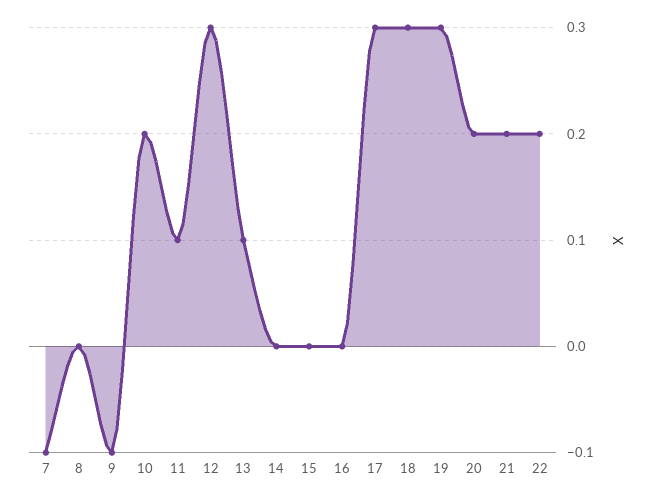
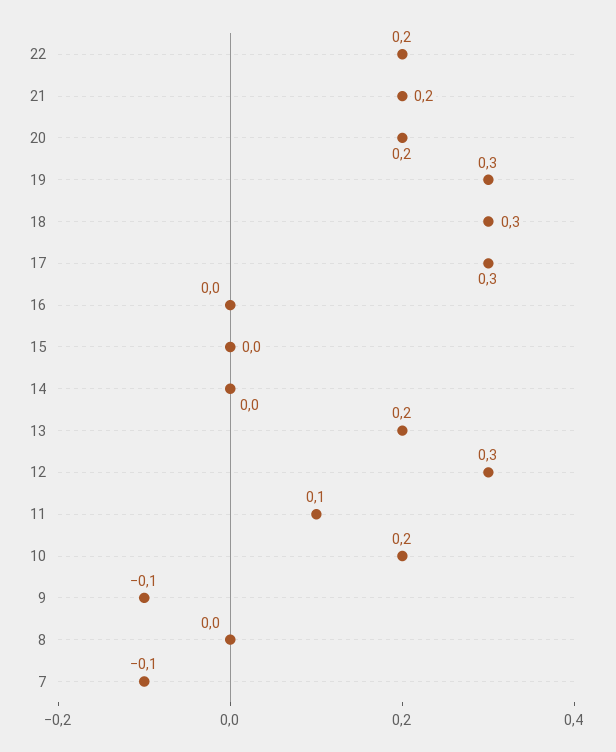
  {
    "7": -0.1,
    "8": 0,
    "9": -0.1,
    "10": 0.2,
    "11": 0.1,
    "12": 0.3,
-   "13": 0.1,
+   "13": 0.2,
    "14": 0,
    "15": 0,
    "16": 0,
    "17": 0.3,
    "18": 0.3,
    "19": 0.3,
    "20": 0.2,
    "21": 0.2,
    "22": 0.2
  }

